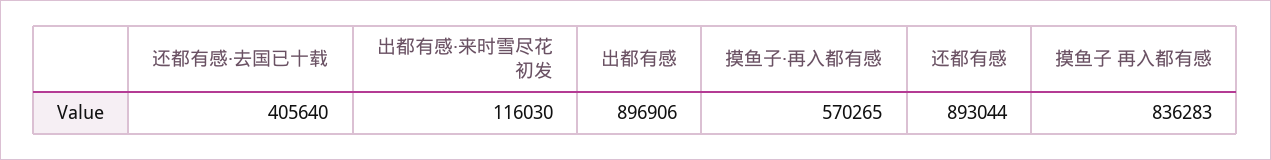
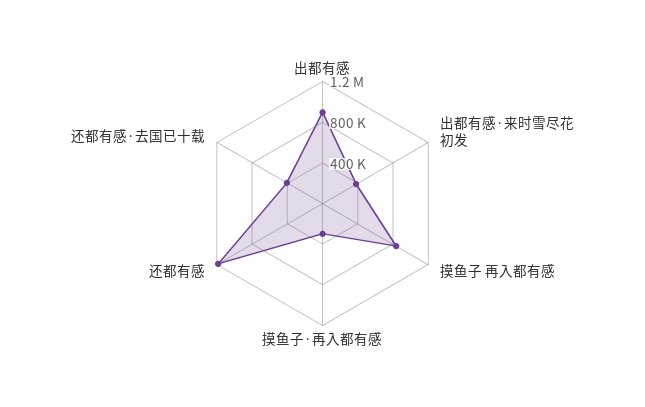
  {
    "还都有感·去国已十载": 405640,
-   "出都有感·来时雪尽花初发": 116030,
+   "出都有感·来时雪尽花初发": 400000,
    "出都有感": 896906,
-   "摸鱼子·再入都有感": 570265,
+   "摸鱼子·再入都有感": 300000,
-   "还都有感": 893044,
+   "还都有感": 1200000,
    "摸鱼子 再入都有感": 836283
  }

